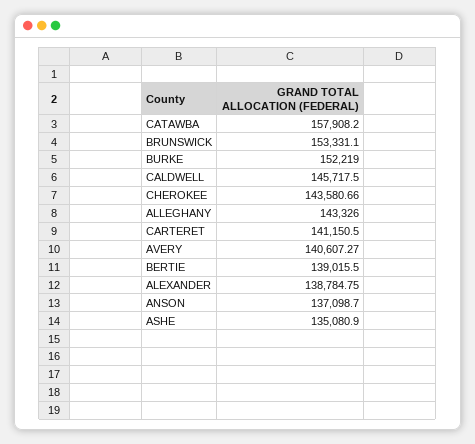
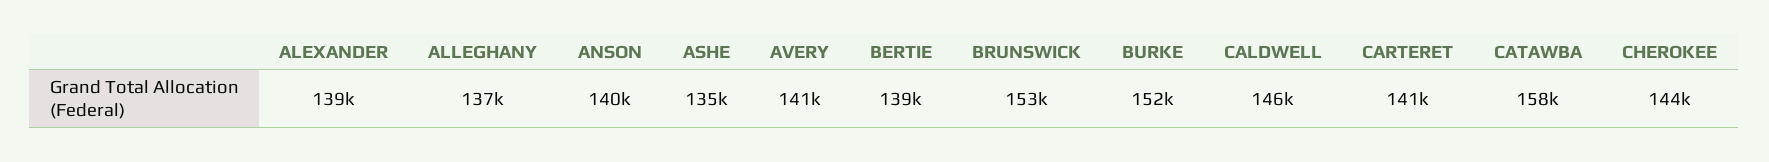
  {
    "CATAWBA": 157908.2,
    "BRUNSWICK": 153331.1,
    "BURKE": 152219,
    "CALDWELL": 145717.5,
    "CHEROKEE": 143580.66,
-   "ALLEGHANY": 143326,
+   "ALLEGHANY": 137000,
    "CARTERET": 141150.5,
    "AVERY": 140607.27,
    "BERTIE": 139015.5,
    "ALEXANDER": 138784.75,
-   "ANSON": 137098.7,
+   "ANSON": 140000,
    "ASHE": 135080.9
  }

